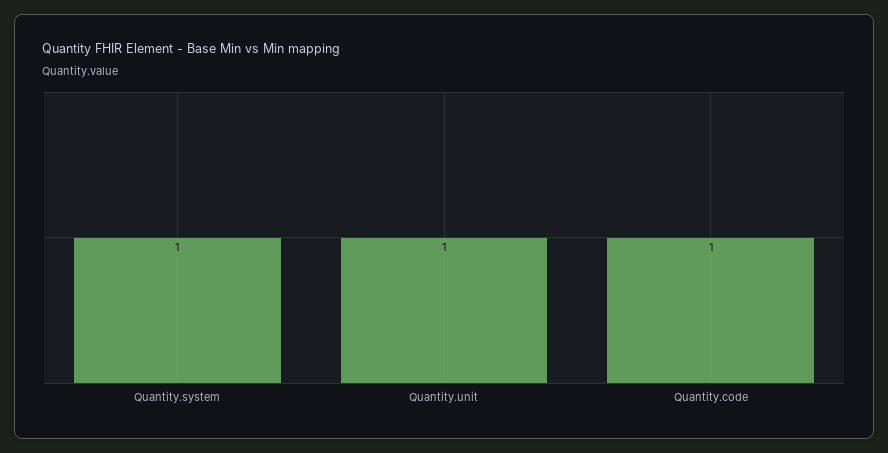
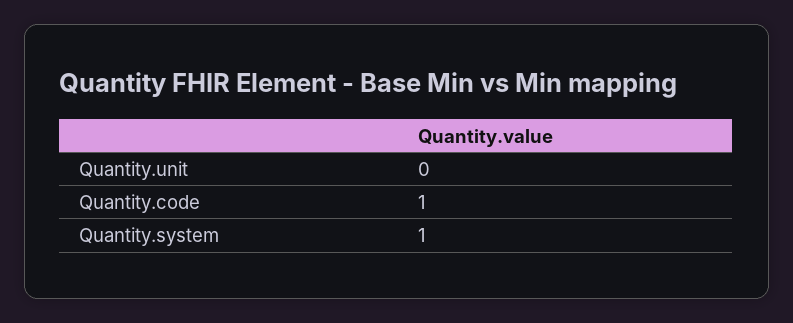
  {
    "Quantity.system": 1,
-   "Quantity.unit": 1,
+   "Quantity.unit": 0,
    "Quantity.code": 1
  }

